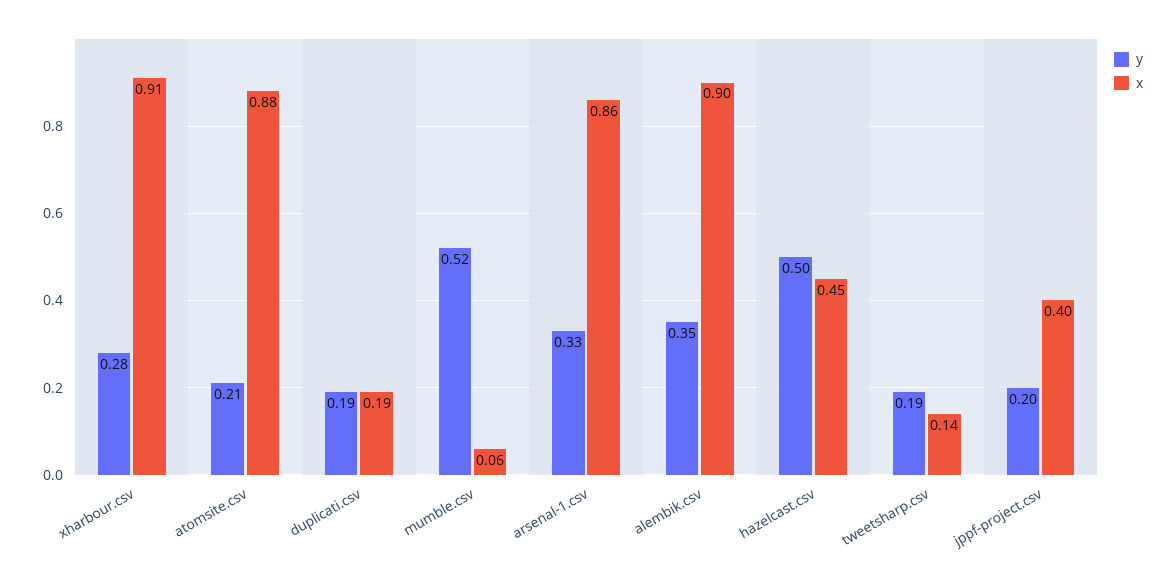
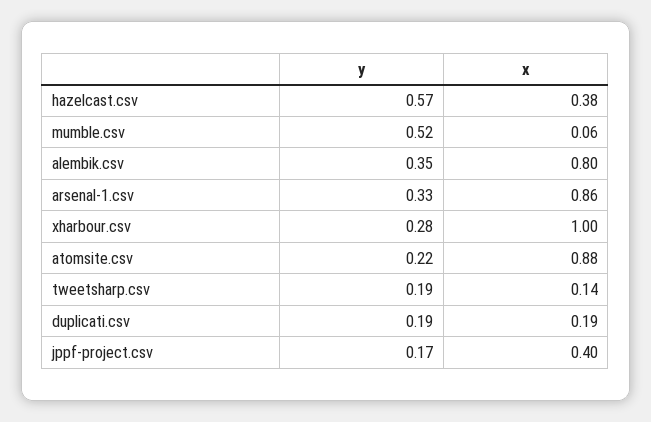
  {
    "y": {
      "xharbour.csv": 0.28,
-     "atomsite.csv": 0.21,
+     "atomsite.csv": 0.22,
      "duplicati.csv": 0.19,
      "mumble.csv": 0.52,
      "arsenal-1.csv": 0.33,
      "alembik.csv": 0.35,
-     "hazelcast.csv": 0.5,
+     "hazelcast.csv": 0.57,
      "tweetsharp.csv": 0.19,
-     "jppf-project.csv": 0.2
+     "jppf-project.csv": 0.17
    },
    "x": {
-     "xharbour.csv": 0.91,
+     "xharbour.csv": 1,
      "atomsite.csv": 0.88,
      "duplicati.csv": 0.19,
      "mumble.csv": 0.06,
      "arsenal-1.csv": 0.86,
-     "alembik.csv": 0.9,
+     "alembik.csv": 0.8,
-     "hazelcast.csv": 0.45,
+     "hazelcast.csv": 0.38,
      "tweetsharp.csv": 0.14,
      "jppf-project.csv": 0.4
    }
  }

